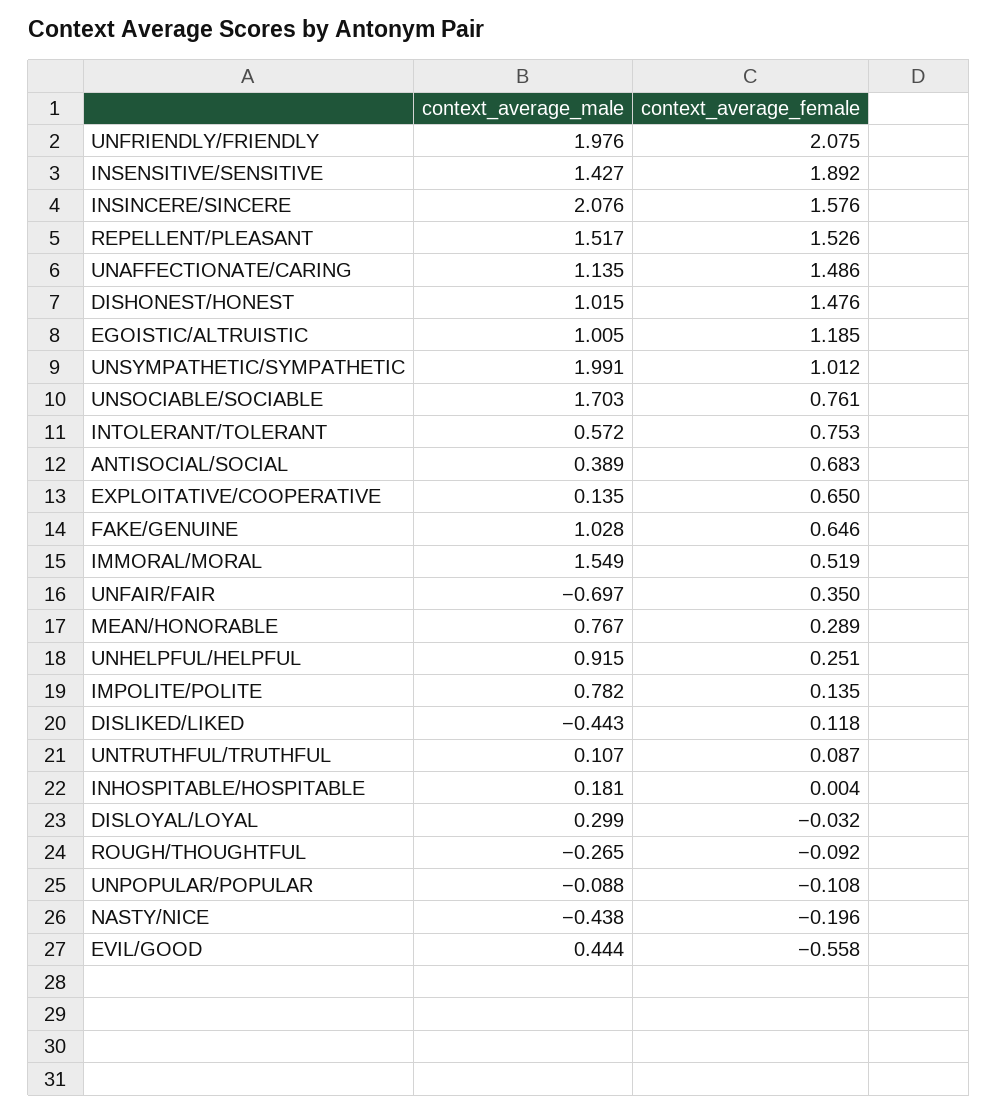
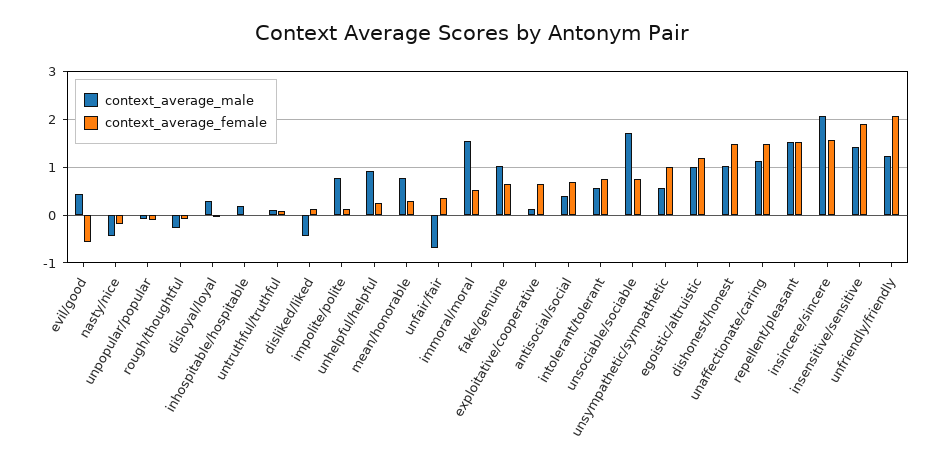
  {
    "context_average_male": {
-     "UNFRIENDLY/FRIENDLY": 1.976,
+     "UNFRIENDLY/FRIENDLY": 1.2,
      "INSENSITIVE/SENSITIVE": 1.427,
      "INSINCERE/SINCERE": 2.076,
      "REPELLENT/PLEASANT": 1.517,
      "UNAFFECTIONATE/CARING": 1.135,
      "DISHONEST/HONEST": 1.015,
      "EGOISTIC/ALTRUISTIC": 1.005,
-     "UNSYMPATHETIC/SYMPATHETIC": 1.991,
+     "UNSYMPATHETIC/SYMPATHETIC": 0.6,
      "UNSOCIABLE/SOCIABLE": 1.703,
      "INTOLERANT/TOLERANT": 0.572,
      "ANTISOCIAL/SOCIAL": 0.389,
      "EXPLOITATIVE/COOPERATIVE": 0.135,
      "FAKE/GENUINE": 1.028,
      "IMMORAL/MORAL": 1.549,
      "UNFAIR/FAIR": -0.697,
      "MEAN/HONORABLE": 0.767,
      "UNHELPFUL/HELPFUL": 0.915,
      "IMPOLITE/POLITE": 0.782,
      "DISLIKED/LIKED": -0.443,
      "UNTRUTHFUL/TRUTHFUL": 0.107,
      "INHOSPITABLE/HOSPITABLE": 0.181,
      "DISLOYAL/LOYAL": 0.299,
      "ROUGH/THOUGHTFUL": -0.265,
      "UNPOPULAR/POPULAR": -0.088,
      "NASTY/NICE": -0.438,
      "EVIL/GOOD": 0.444
    },
    "context_average_female": {
      "UNFRIENDLY/FRIENDLY": 2.075,
      "INSENSITIVE/SENSITIVE": 1.892,
      "INSINCERE/SINCERE": 1.576,
      "REPELLENT/PLEASANT": 1.526,
      "UNAFFECTIONATE/CARING": 1.486,
      "DISHONEST/HONEST": 1.476,
      "EGOISTIC/ALTRUISTIC": 1.185,
      "UNSYMPATHETIC/SYMPATHETIC": 1.012,
      "UNSOCIABLE/SOCIABLE": 0.761,
      "INTOLERANT/TOLERANT": 0.753,
      "ANTISOCIAL/SOCIAL": 0.683,
      "EXPLOITATIVE/COOPERATIVE": 0.65,
      "FAKE/GENUINE": 0.646,
      "IMMORAL/MORAL": 0.519,
      "UNFAIR/FAIR": 0.35,
      "MEAN/HONORABLE": 0.289,
      "UNHELPFUL/HELPFUL": 0.251,
      "IMPOLITE/POLITE": 0.135,
      "DISLIKED/LIKED": 0.118,
      "UNTRUTHFUL/TRUTHFUL": 0.087,
      "INHOSPITABLE/HOSPITABLE": 0.004,
      "DISLOYAL/LOYAL": -0.032,
      "ROUGH/THOUGHTFUL": -0.092,
      "UNPOPULAR/POPULAR": -0.108,
      "NASTY/NICE": -0.196,
      "EVIL/GOOD": -0.558
    }
  }

